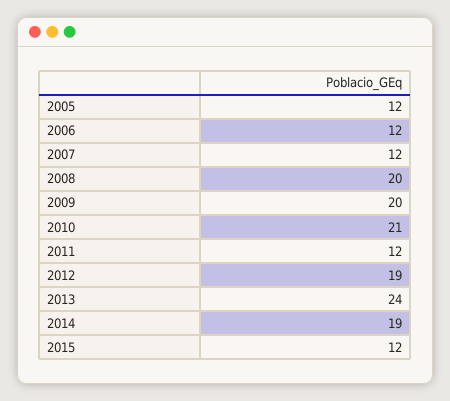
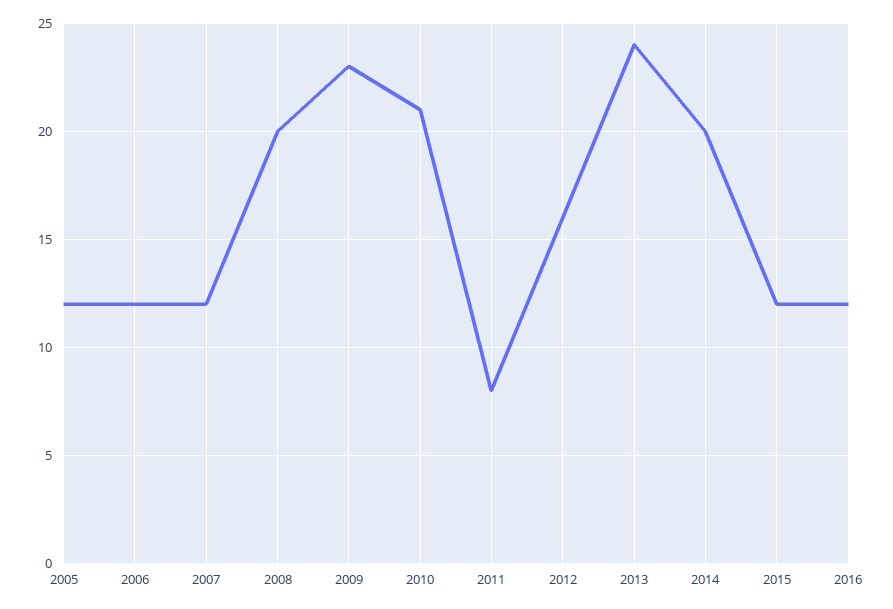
  {
    "2005": 12,
    "2006": 12,
    "2007": 12,
    "2008": 20,
-   "2009": 20,
+   "2009": 23,
    "2010": 21,
-   "2011": 12,
+   "2011": 8,
-   "2012": 19,
+   "2012": 16,
    "2013": 24,
-   "2014": 19,
+   "2014": 20,
-   "2015": 12
+   "2015": 12,
+   "2016": 12
  }

